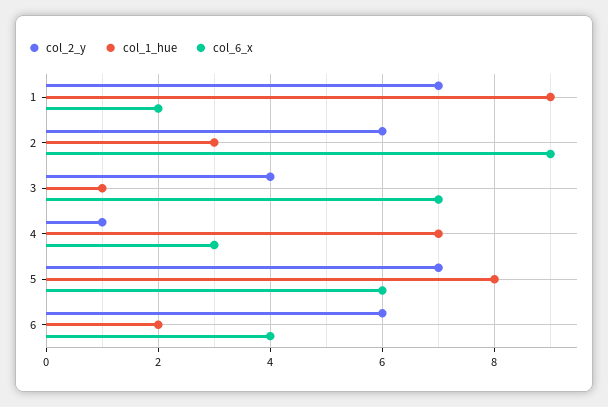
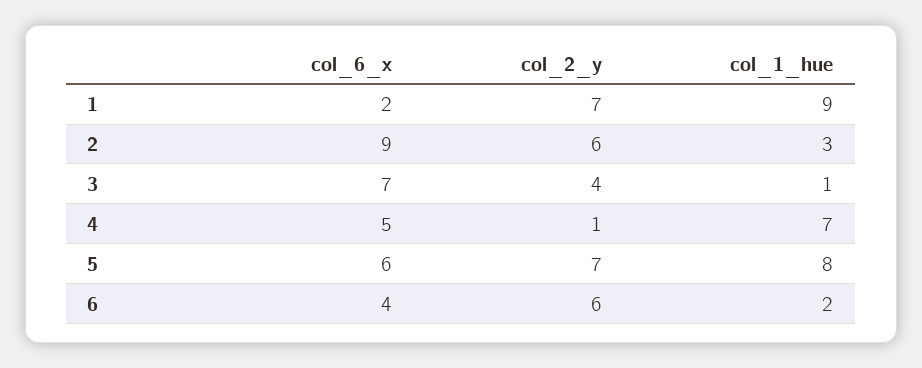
  {
    "col_2_y": {
      "1": 7,
      "2": 6,
      "3": 4,
      "4": 1,
      "5": 7,
      "6": 6
    },
    "col_1_hue": {
      "1": 9,
      "2": 3,
      "3": 1,
      "4": 7,
      "5": 8,
      "6": 2
    },
    "col_6_x": {
      "1": 2,
      "2": 9,
      "3": 7,
-     "4": 3,
+     "4": 5,
      "5": 6,
      "6": 4
    }
  }

